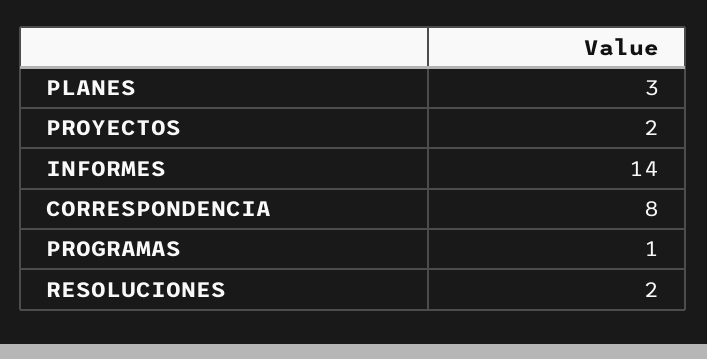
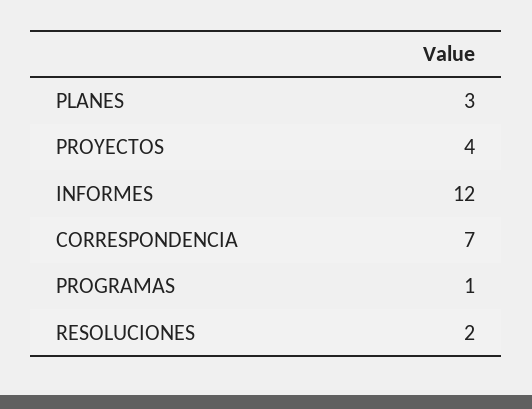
  {
    "PLANES": 3,
-   "PROYECTOS": 2,
+   "PROYECTOS": 4,
-   "INFORMES": 14,
+   "INFORMES": 12,
-   "CORRESPONDENCIA": 8,
+   "CORRESPONDENCIA": 7,
    "PROGRAMAS": 1,
    "RESOLUCIONES": 2
  }

